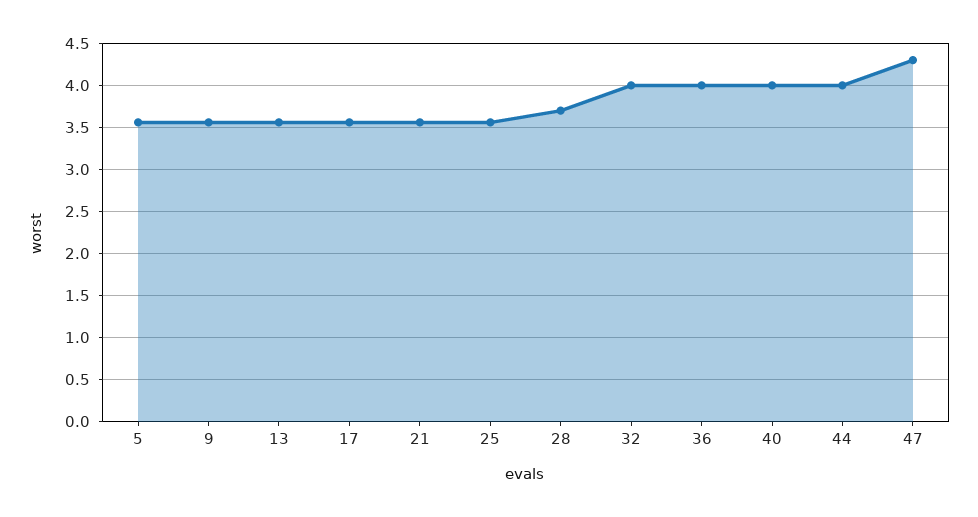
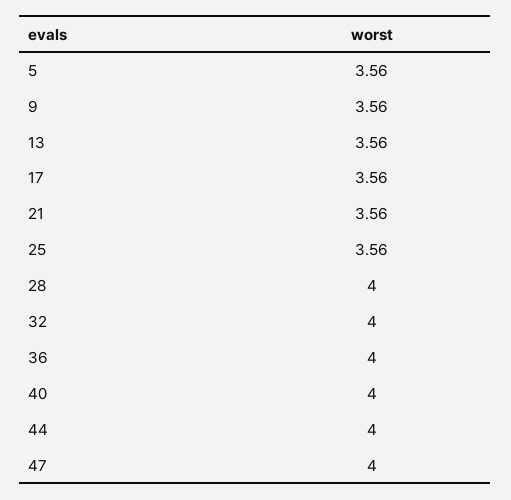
  {
    "5": 3.56,
    "9": 3.56,
    "13": 3.56,
    "17": 3.56,
    "21": 3.56,
    "25": 3.56,
-   "28": 3.7,
+   "28": 4,
    "32": 4,
    "36": 4,
    "40": 4,
    "44": 4,
-   "47": 4.3
+   "47": 4
  }

